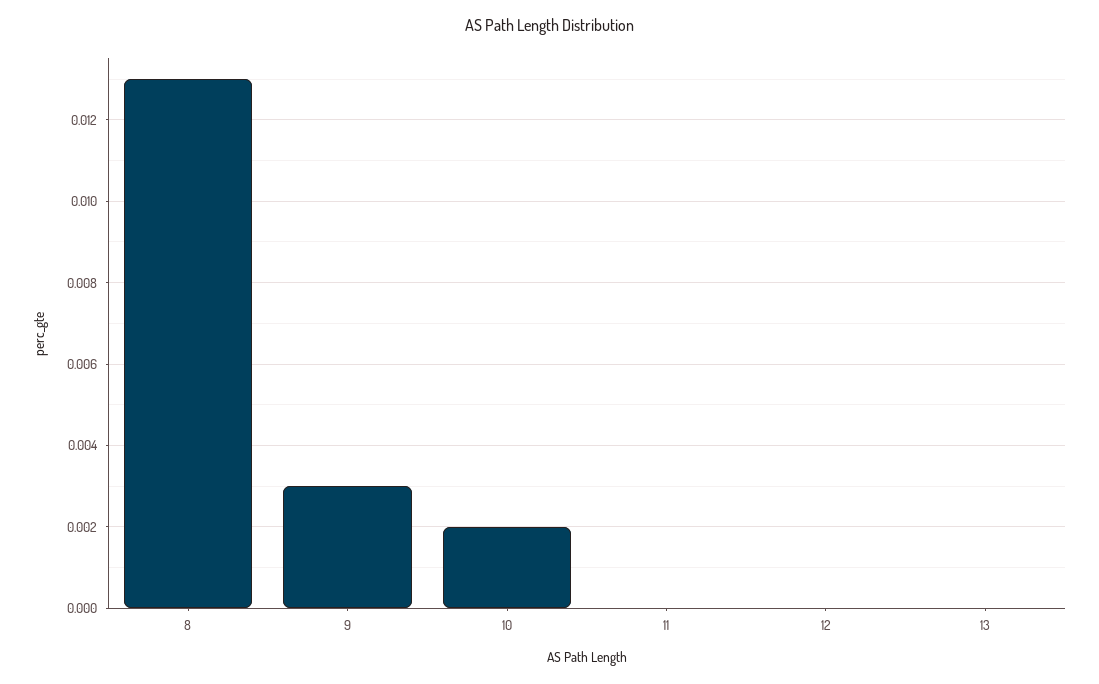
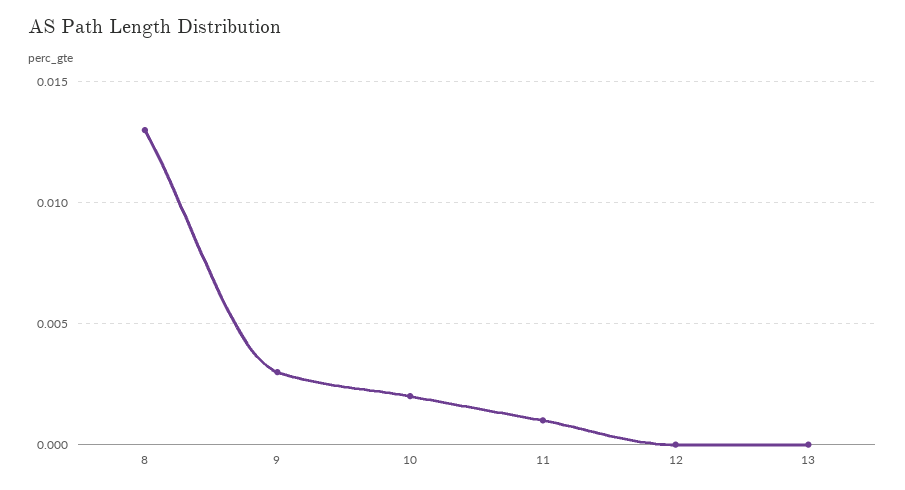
  {
    "8": 0.013,
    "9": 0.003,
    "10": 0.002,
-   "11": 0,
+   "11": 0.001,
    "12": 0,
    "13": 0
  }

